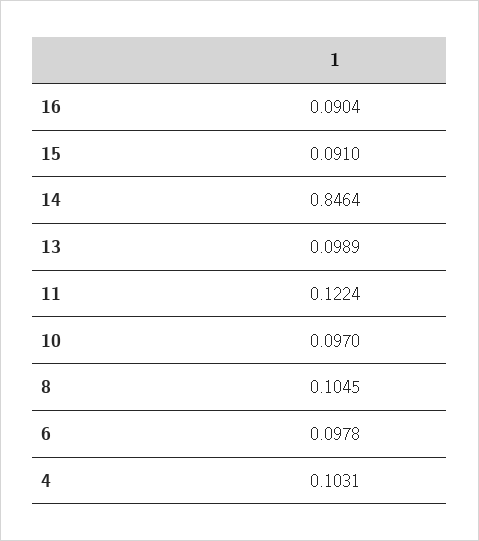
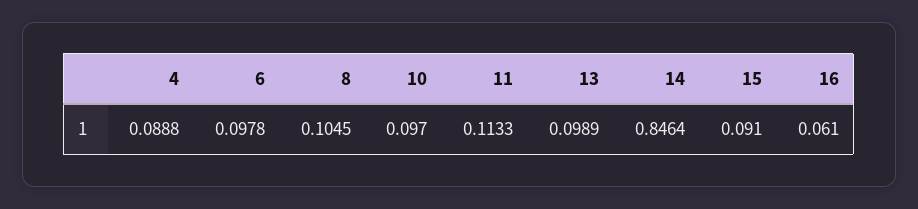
  {
-   "16": 0.0904,
+   "16": 0.061,
    "15": 0.091,
    "14": 0.8464,
    "13": 0.0989,
-   "11": 0.1224,
+   "11": 0.1133,
    "10": 0.097,
    "8": 0.1045,
    "6": 0.0978,
-   "4": 0.1031
+   "4": 0.0888
  }

